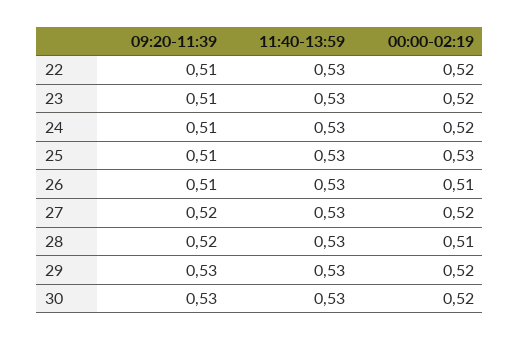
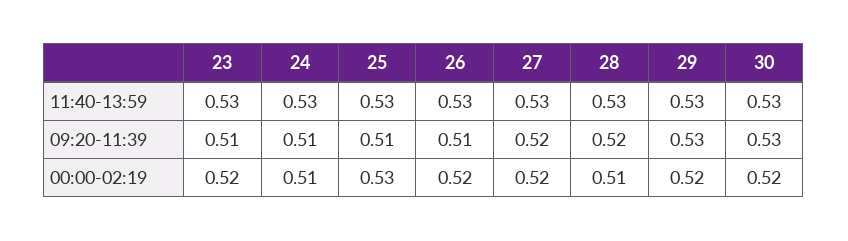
  {
    "09:20-11:39": {
-     "22": 0.51,
      "23": 0.51,
      "24": 0.51,
      "25": 0.51,
      "26": 0.51,
      "27": 0.52,
      "28": 0.52,
      "29": 0.53,
      "30": 0.53
    },
    "11:40-13:59": {
-     "22": 0.53,
      "23": 0.53,
      "24": 0.53,
      "25": 0.53,
      "26": 0.53,
      "27": 0.53,
      "28": 0.53,
      "29": 0.53,
      "30": 0.53
    },
    "00:00-02:19": {
-     "22": 0.52,
      "23": 0.52,
-     "24": 0.52,
+     "24": 0.51,
      "25": 0.53,
-     "26": 0.51,
+     "26": 0.52,
      "27": 0.52,
      "28": 0.51,
      "29": 0.52,
      "30": 0.52
    }
  }

